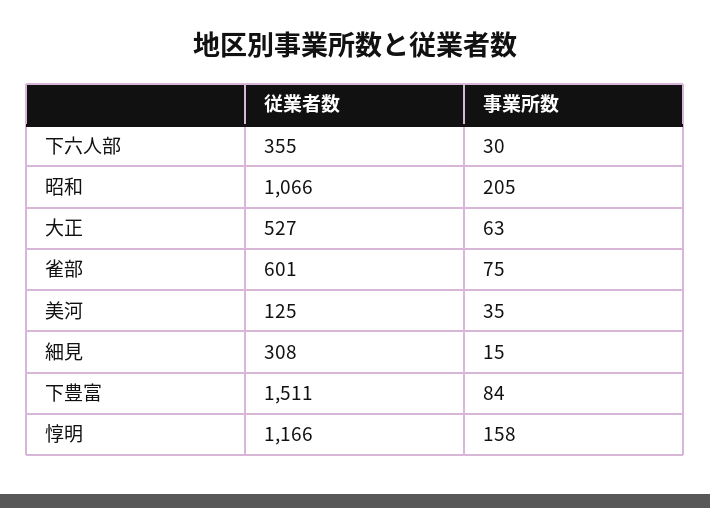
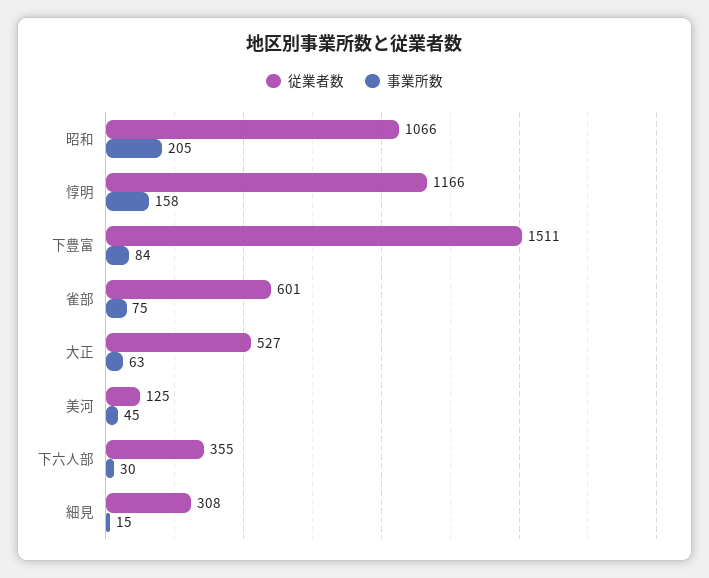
  {
    "従業者数": {
      "下六人部": 355,
      "昭和": 1066,
      "大正": 527,
      "雀部": 601,
      "美河": 125,
      "細見": 308,
      "下豊富": 1511,
      "惇明": 1166
    },
    "事業所数": {
      "下六人部": 30,
      "昭和": 205,
      "大正": 63,
      "雀部": 75,
-     "美河": 35,
+     "美河": 45,
      "細見": 15,
      "下豊富": 84,
      "惇明": 158
    }
  }

